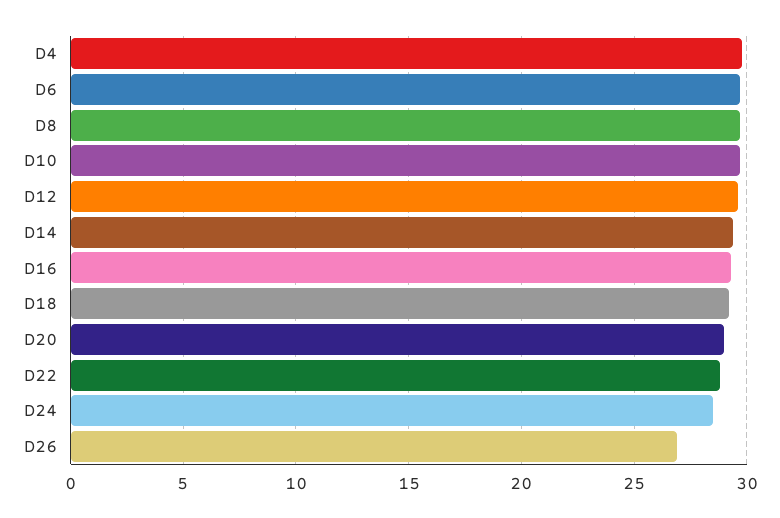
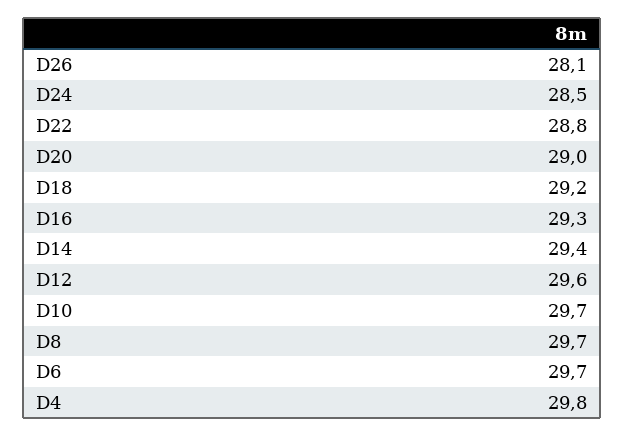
  {
    "D4": 29.8,
    "D6": 29.7,
    "D8": 29.7,
    "D10": 29.7,
    "D12": 29.6,
    "D14": 29.4,
    "D16": 29.3,
    "D18": 29.2,
    "D20": 29,
    "D22": 28.8,
    "D24": 28.5,
-   "D26": 27
+   "D26": 28.1
  }

